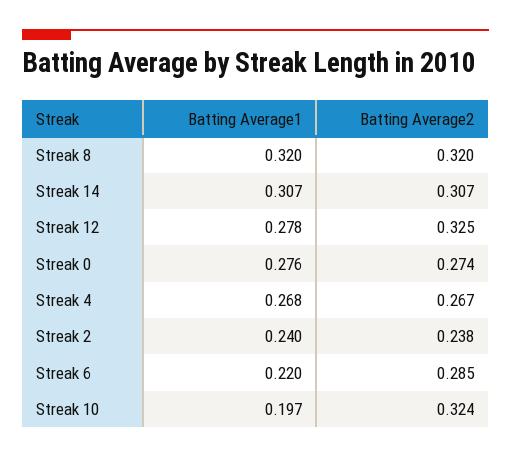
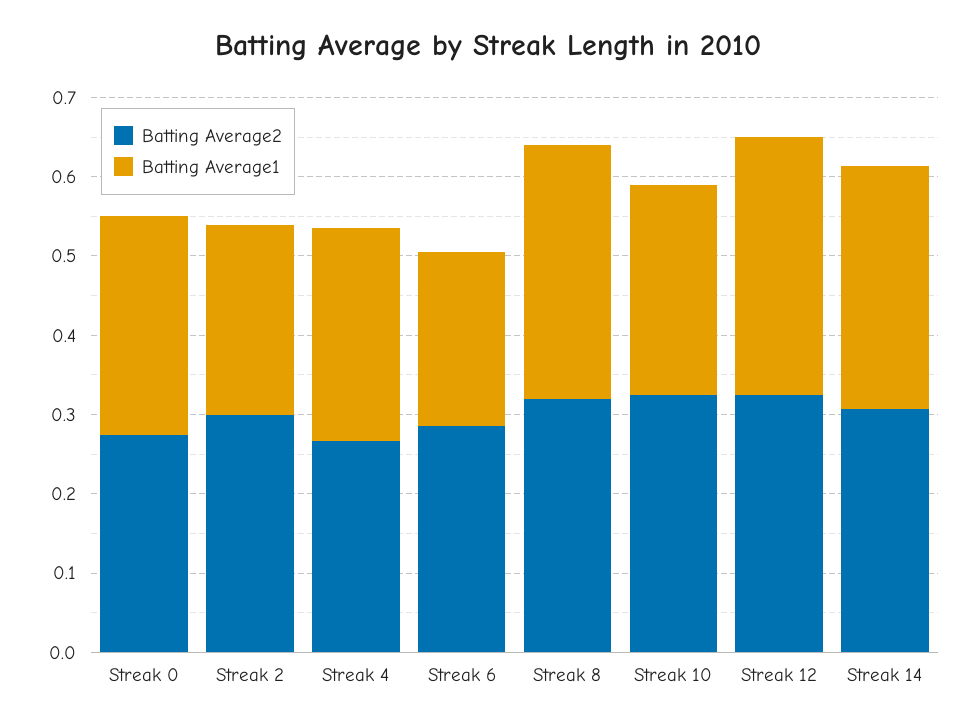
  {
    "Batting Average1": {
      "Streak 8": 0.32,
      "Streak 14": 0.307,
-     "Streak 12": 0.278,
+     "Streak 12": 0.32,
      "Streak 0": 0.276,
      "Streak 4": 0.268,
      "Streak 2": 0.24,
      "Streak 6": 0.22,
-     "Streak 10": 0.197
+     "Streak 10": 0.26
    },
    "Batting Average2": {
      "Streak 8": 0.32,
      "Streak 14": 0.307,
      "Streak 12": 0.325,
      "Streak 0": 0.274,
      "Streak 4": 0.267,
-     "Streak 2": 0.238,
+     "Streak 2": 0.3,
      "Streak 6": 0.285,
      "Streak 10": 0.324
    }
  }

